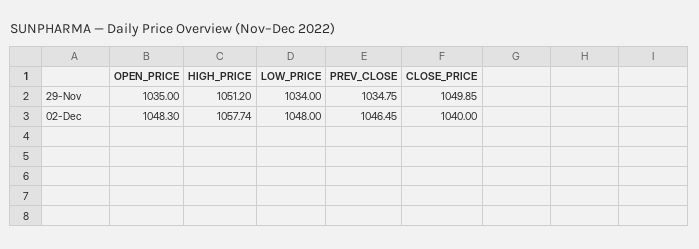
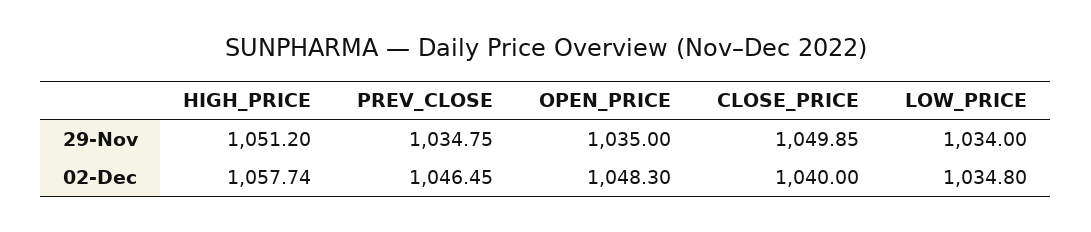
  {
    "OPEN_PRICE": {
      "29-Nov": 1035,
      "02-Dec": 1048.3
    },
    "HIGH_PRICE": {
      "29-Nov": 1051.2,
      "02-Dec": 1057.74
    },
    "LOW_PRICE": {
      "29-Nov": 1034,
-     "02-Dec": 1048
+     "02-Dec": 1034.8
    },
    "PREV_CLOSE": {
      "29-Nov": 1034.75,
      "02-Dec": 1046.45
    },
    "CLOSE_PRICE": {
      "29-Nov": 1049.85,
      "02-Dec": 1040
    }
  }

